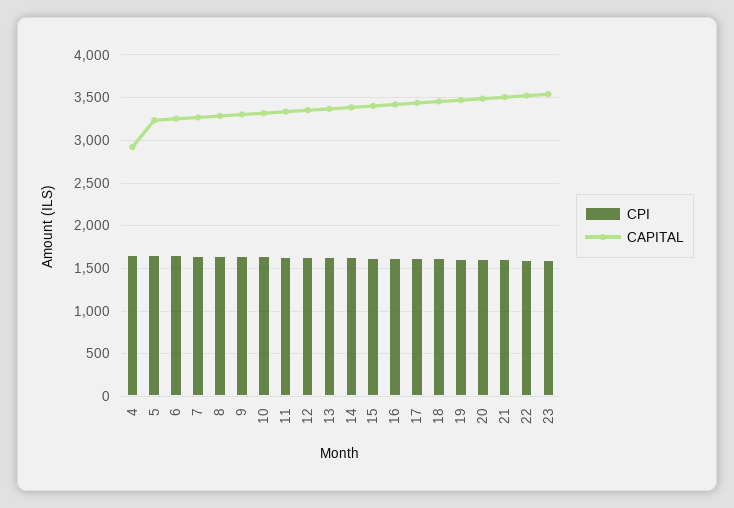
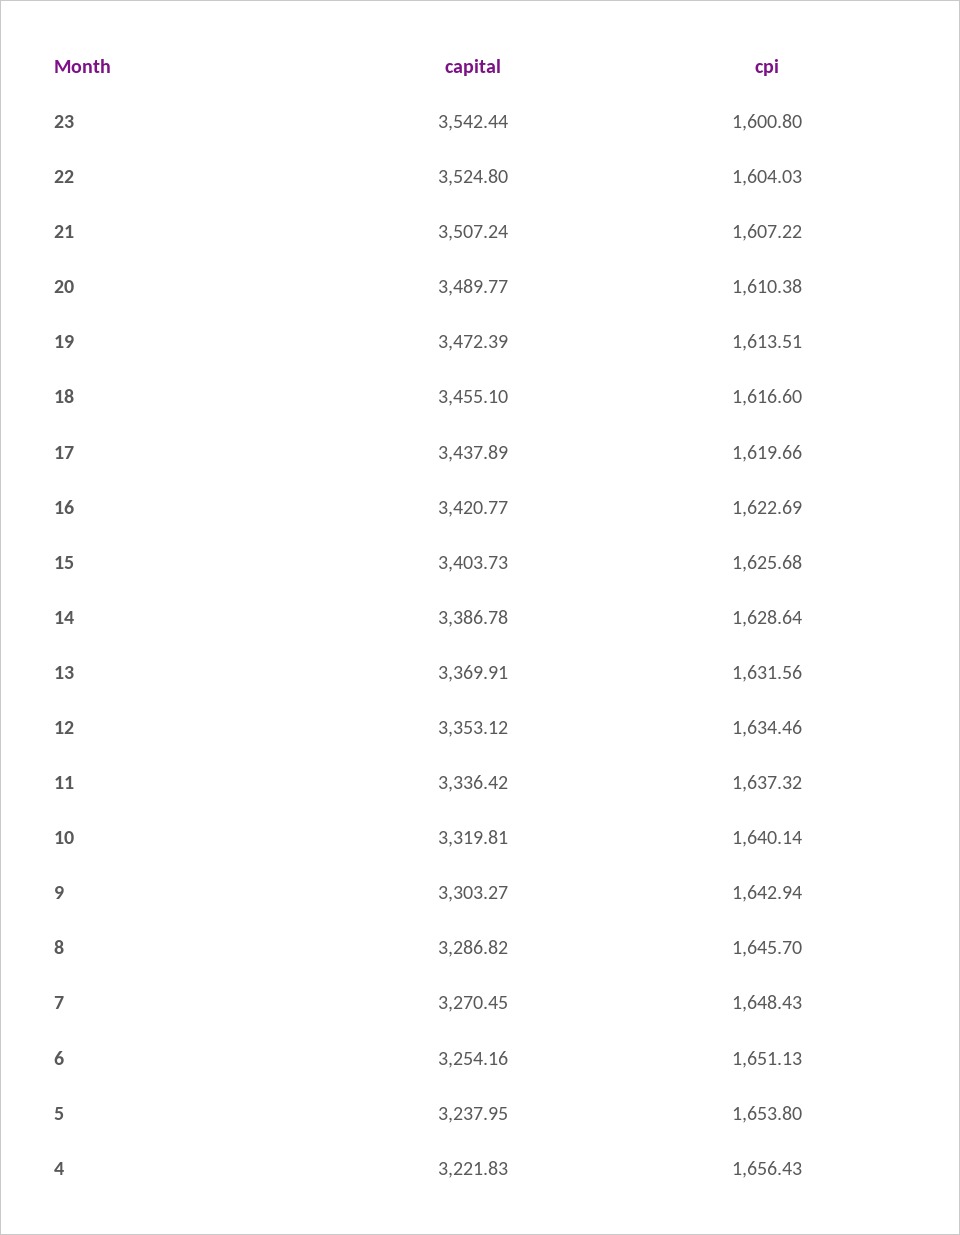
  {
    "CPI": {
      "4": 1656.43,
      "5": 1653.8,
      "6": 1651.13,
      "7": 1648.43,
      "8": 1645.7,
      "9": 1642.94,
      "10": 1640.14,
      "11": 1637.32,
      "12": 1634.46,
      "13": 1631.56,
      "14": 1628.64,
      "15": 1625.68,
      "16": 1622.69,
      "17": 1619.66,
      "18": 1616.6,
      "19": 1613.51,
      "20": 1610.38,
      "21": 1607.22,
      "22": 1604.03,
      "23": 1600.8
    },
    "CAPITAL": {
-     "4": 2900,
+     "4": 3221.83,
      "5": 3237.95,
      "6": 3254.16,
      "7": 3270.45,
      "8": 3286.82,
      "9": 3303.27,
      "10": 3319.81,
      "11": 3336.42,
      "12": 3353.12,
      "13": 3369.91,
      "14": 3386.78,
      "15": 3403.73,
      "16": 3420.77,
      "17": 3437.89,
      "18": 3455.1,
      "19": 3472.39,
      "20": 3489.77,
      "21": 3507.24,
      "22": 3524.8,
      "23": 3542.44
    }
  }

